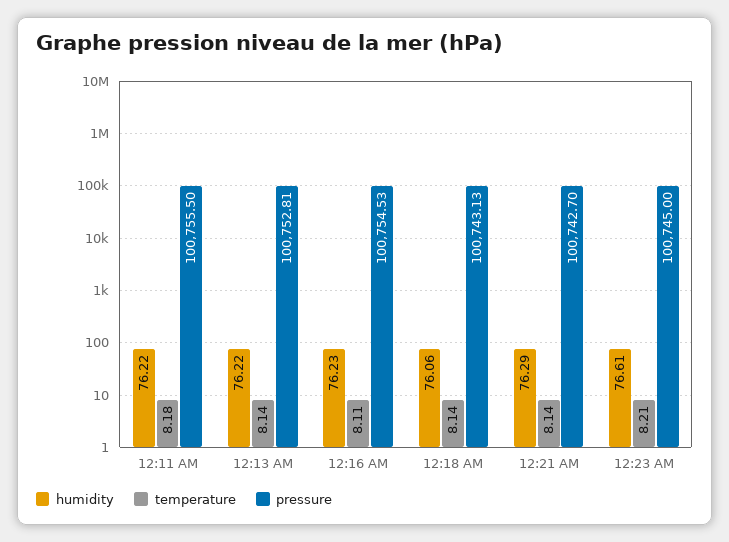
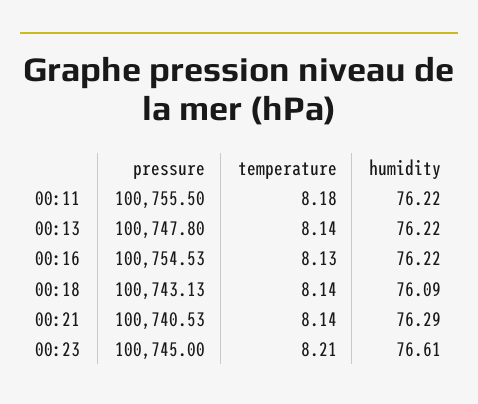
  {
    "humidity": {
      "12:11 AM": 76.22,
      "12:13 AM": 76.22,
-     "12:16 AM": 76.23,
+     "12:16 AM": 76.22,
-     "12:18 AM": 76.06,
+     "12:18 AM": 76.09,
      "12:21 AM": 76.29,
      "12:23 AM": 76.61
    },
    "temperature": {
      "12:11 AM": 8.18,
      "12:13 AM": 8.14,
-     "12:16 AM": 8.11,
+     "12:16 AM": 8.13,
      "12:18 AM": 8.14,
      "12:21 AM": 8.14,
      "12:23 AM": 8.21
    },
    "pressure": {
      "12:11 AM": 100755.5,
-     "12:13 AM": 100752.81,
+     "12:13 AM": 100747.8,
      "12:16 AM": 100754.53,
      "12:18 AM": 100743.13,
-     "12:21 AM": 100742.7,
+     "12:21 AM": 100740.53,
      "12:23 AM": 100745
    }
  }

